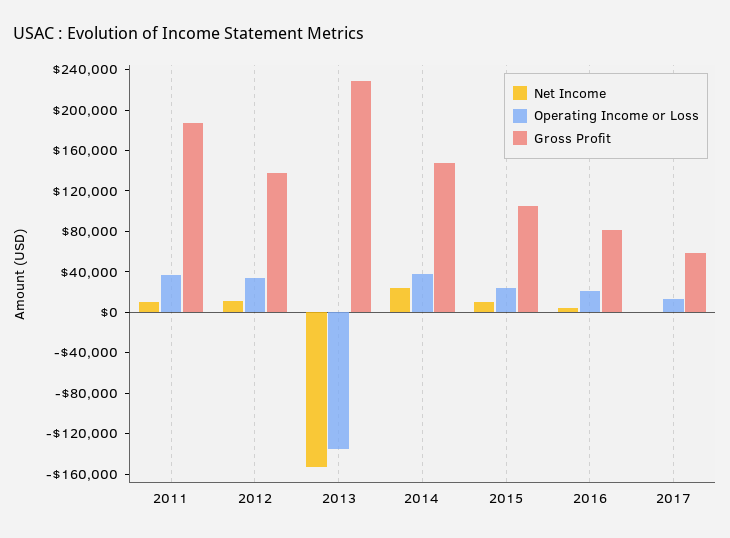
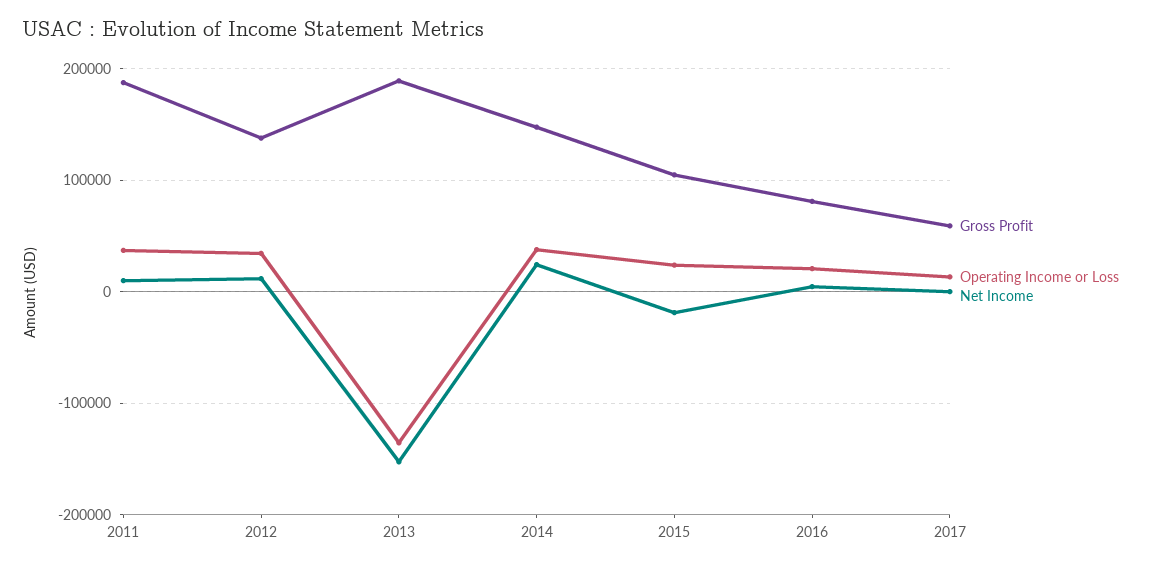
  {
    "Net Income": {
      "2011": 10000,
      "2012": 10000,
      "2013": -150000,
      "2014": 20000,
-     "2015": 10000,
+     "2015": -20000,
      "2016": 0,
      "2017": 0
    },
    "Operating Income or Loss": {
      "2011": 40000,
      "2012": 30000,
      "2013": -140000,
      "2014": 40000,
      "2015": 20000,
      "2016": 20000,
      "2017": 10000
    },
    "Gross Profit": {
      "2011": 190000,
      "2012": 140000,
-     "2013": 230000,
+     "2013": 190000,
      "2014": 150000,
      "2015": 100000,
      "2016": 80000,
      "2017": 60000
    }
  }

